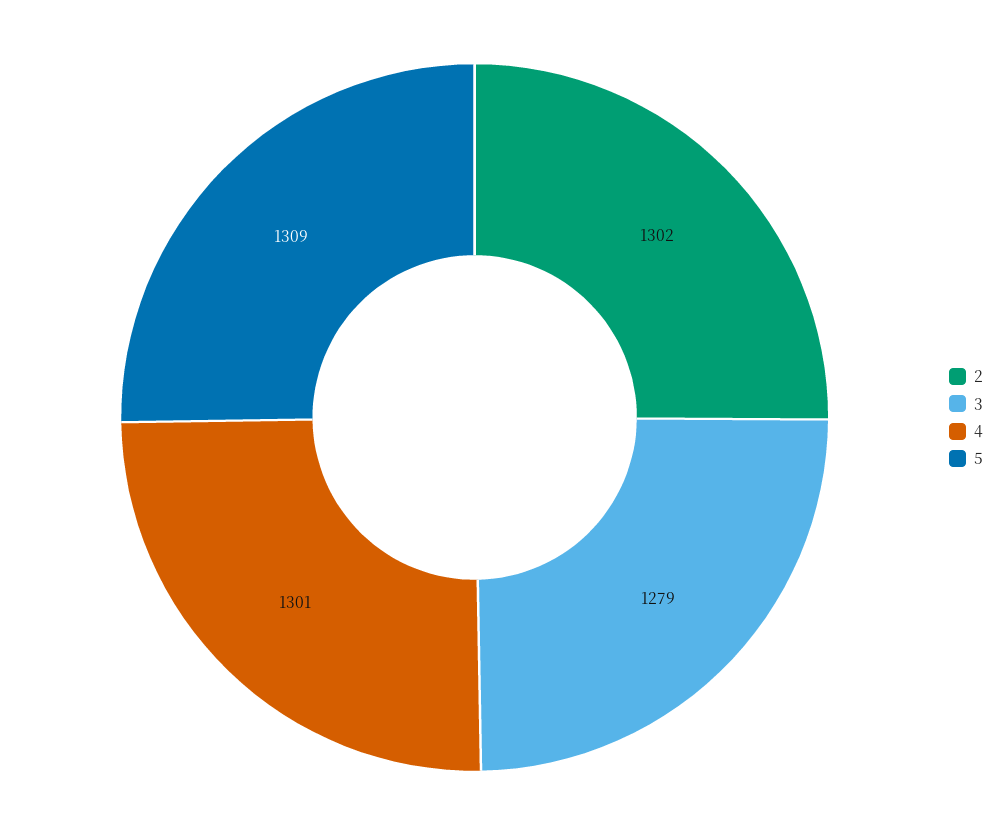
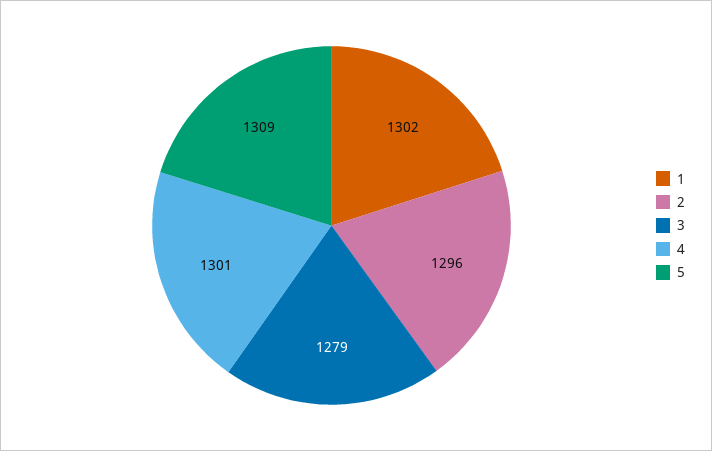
  {
-   "2": 1302,
+   "2": 1296,
    "3": 1279,
    "4": 1301,
-   "5": 1309
+   "5": 1309,
+   "1": 1302
  }

